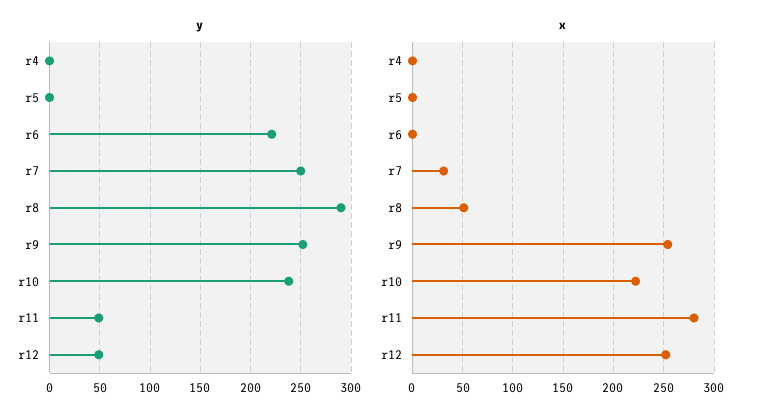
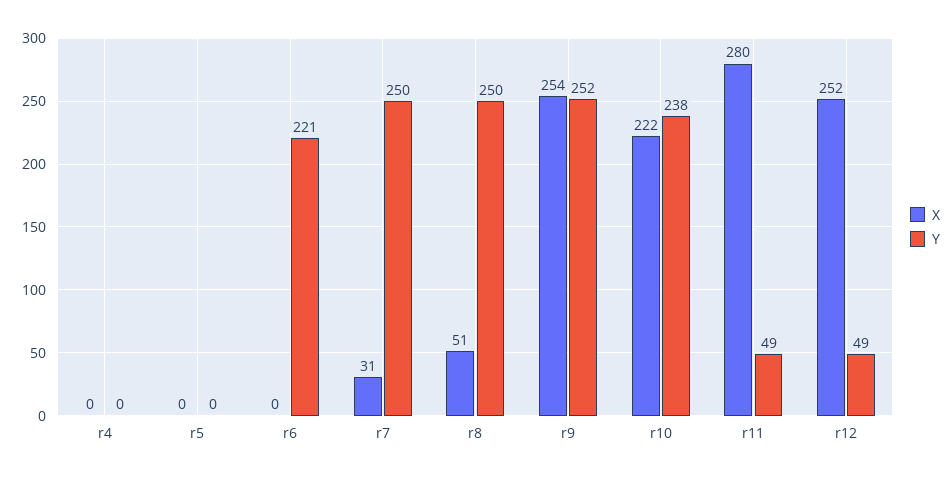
  {
    "y": {
      "r4": 0,
      "r5": 0,
      "r6": 221,
      "r7": 250,
-     "r8": 290,
+     "r8": 250,
      "r9": 252,
      "r10": 238,
      "r11": 49,
      "r12": 49
    },
    "x": {
      "r4": 0,
      "r5": 0,
      "r6": 0,
      "r7": 31,
      "r8": 51,
      "r9": 254,
      "r10": 222,
      "r11": 280,
      "r12": 252
    }
  }

